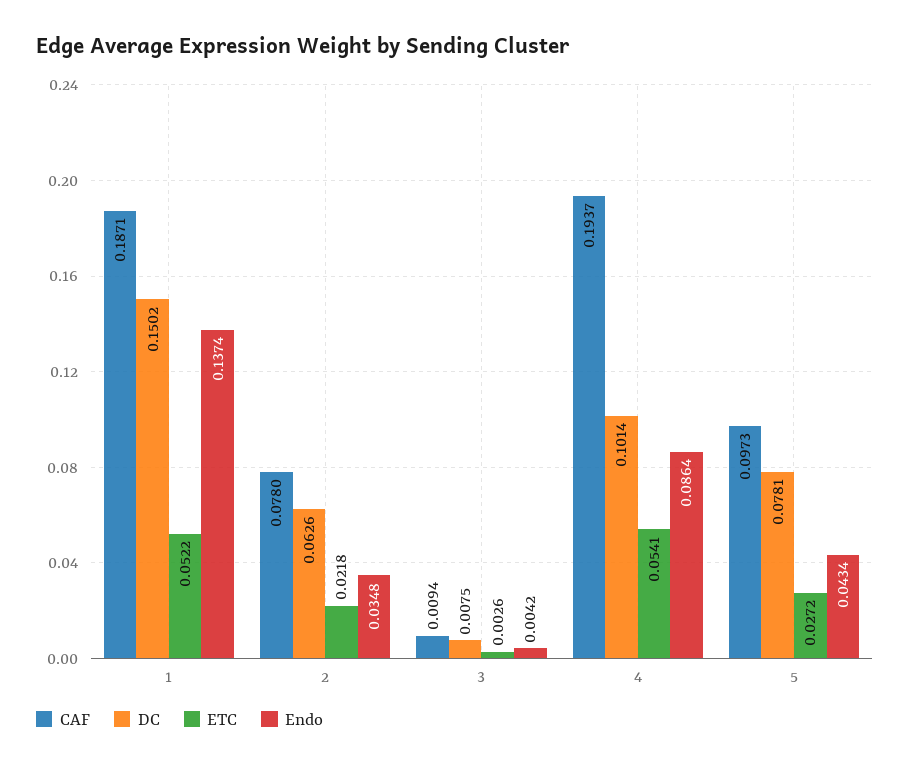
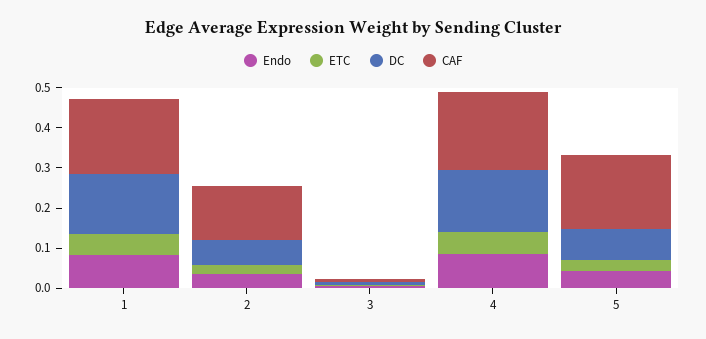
  {
    "CAF": {
      "1": 0.1871,
-     "2": 0.078,
+     "2": 0.14,
      "3": 0.0094,
      "4": 0.1937,
-     "5": 0.0973
+     "5": 0.18
    },
    "DC": {
      "1": 0.1502,
      "2": 0.0626,
      "3": 0.0075,
-     "4": 0.1014,
+     "4": 0.16,
      "5": 0.0781
    },
    "ETC": {
      "1": 0.0522,
      "2": 0.0218,
      "3": 0.0026,
      "4": 0.0541,
      "5": 0.0272
    },
    "Endo": {
-     "1": 0.1374,
+     "1": 0.08,
      "2": 0.0348,
      "3": 0.0042,
      "4": 0.0864,
      "5": 0.0434
    }
  }

